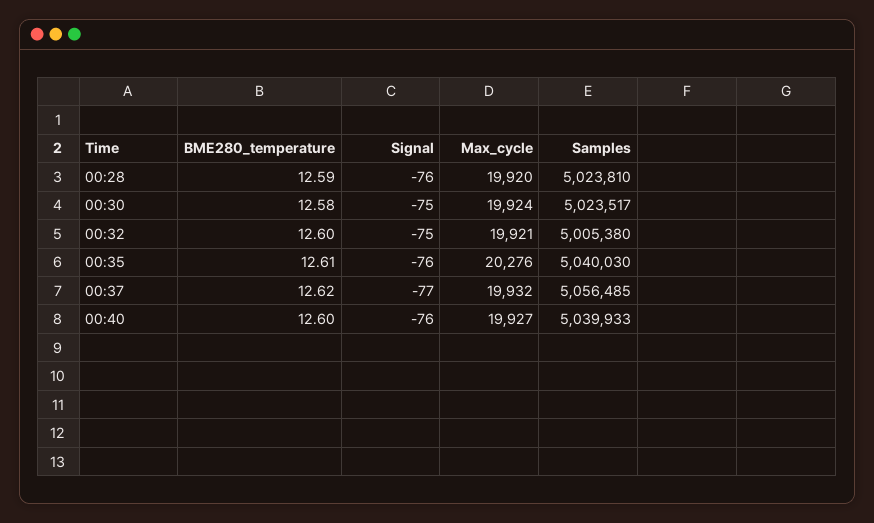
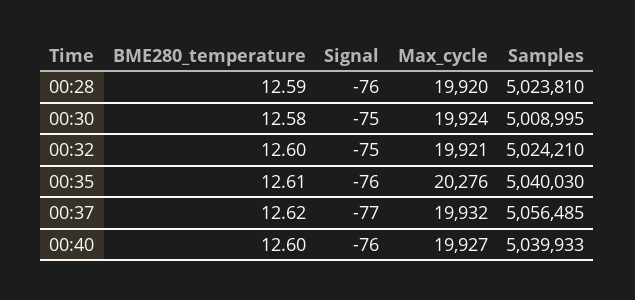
  {
    "BME280_temperature": {
      "00:28": 12.59,
      "00:30": 12.58,
      "00:32": 12.6,
      "00:35": 12.61,
      "00:37": 12.62,
      "00:40": 12.6
    },
    "Signal": {
      "00:28": -76,
      "00:30": -75,
      "00:32": -75,
      "00:35": -76,
      "00:37": -77,
      "00:40": -76
    },
    "Max_cycle": {
      "00:28": 19920,
      "00:30": 19924,
      "00:32": 19921,
      "00:35": 20276,
      "00:37": 19932,
      "00:40": 19927
    },
    "Samples": {
      "00:28": 5023810,
-     "00:30": 5023517,
+     "00:30": 5008995,
-     "00:32": 5005380,
+     "00:32": 5024210,
      "00:35": 5040030,
      "00:37": 5056485,
      "00:40": 5039933
    }
  }

